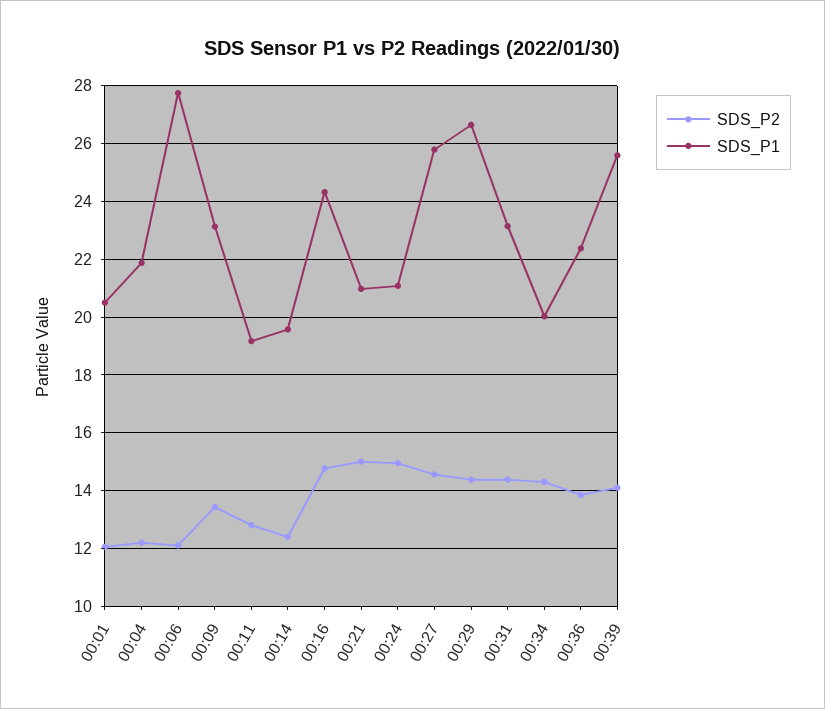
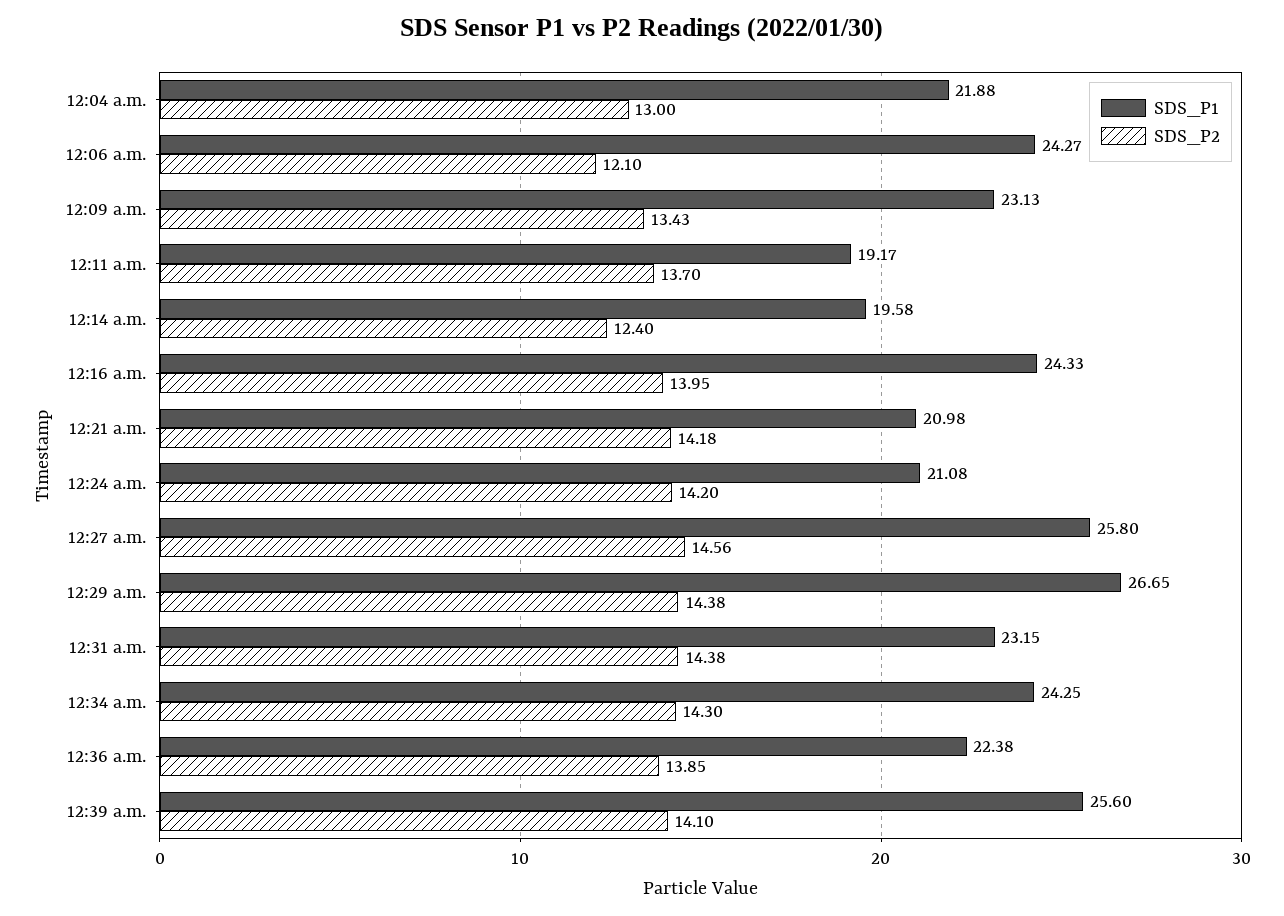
  {
    "SDS_P2": {
-     "00:01": 12,
-     "00:04": 12.25,
+     "00:04": 13,
      "00:06": 12.1,
      "00:09": 13.43,
-     "00:11": 12.75,
+     "00:11": 13.7,
      "00:14": 12.4,
-     "00:16": 14.75,
+     "00:16": 13.95,
-     "00:21": 15,
+     "00:21": 14.18,
-     "00:24": 15,
+     "00:24": 14.2,
      "00:27": 14.56,
      "00:29": 14.38,
      "00:31": 14.38,
      "00:34": 14.3,
      "00:36": 13.85,
      "00:39": 14.1
    },
    "SDS_P1": {
-     "00:01": 20.5,
      "00:04": 21.88,
-     "00:06": 27.75,
+     "00:06": 24.27,
      "00:09": 23.13,
      "00:11": 19.17,
      "00:14": 19.58,
      "00:16": 24.33,
      "00:21": 20.98,
      "00:24": 21.08,
      "00:27": 25.8,
      "00:29": 26.65,
      "00:31": 23.15,
-     "00:34": 20,
+     "00:34": 24.25,
      "00:36": 22.38,
      "00:39": 25.6
    }
  }

